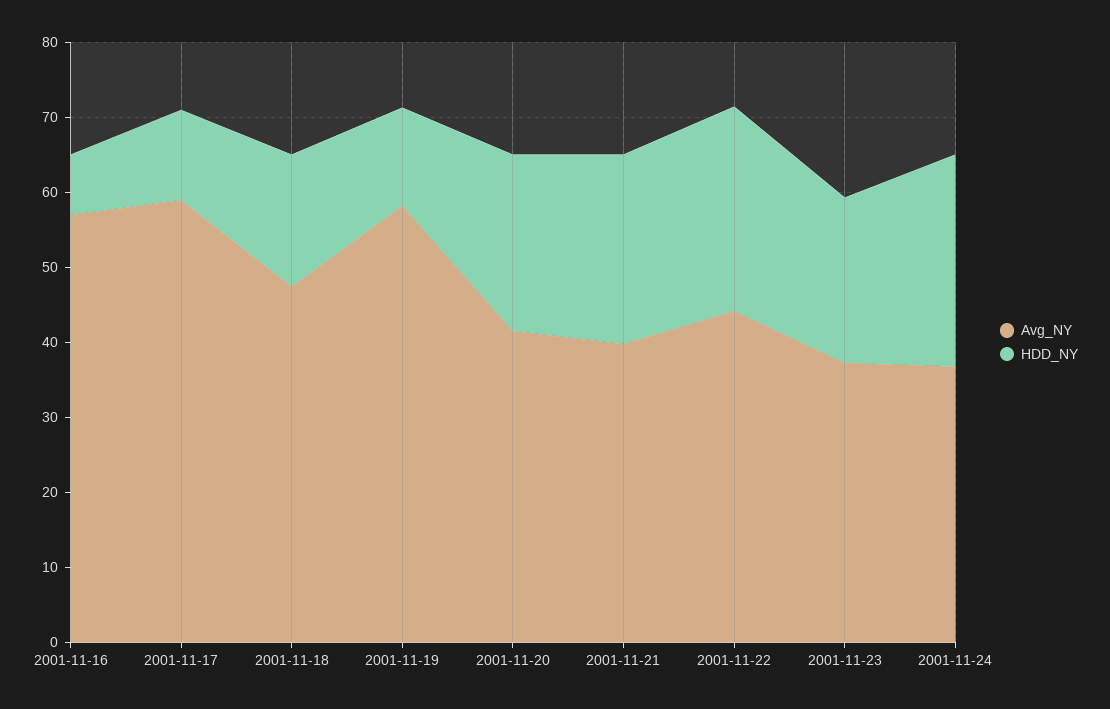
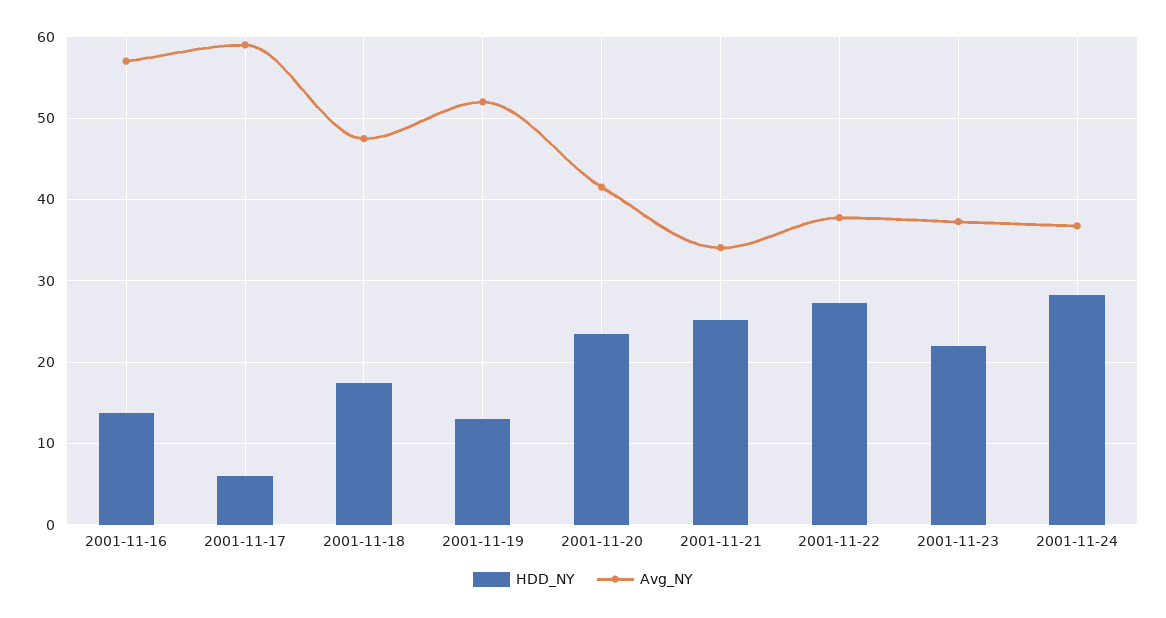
  {
    "Avg_NY": {
      "2001-11-16": 57,
      "2001-11-17": 59,
      "2001-11-18": 48,
-     "2001-11-19": 58,
+     "2001-11-19": 52,
      "2001-11-20": 42,
-     "2001-11-21": 40,
+     "2001-11-21": 34,
-     "2001-11-22": 44,
+     "2001-11-22": 38,
      "2001-11-23": 37,
      "2001-11-24": 37
    },
    "HDD_NY": {
-     "2001-11-16": 8,
+     "2001-11-16": 14,
-     "2001-11-17": 12,
+     "2001-11-17": 6,
      "2001-11-18": 18,
      "2001-11-19": 13,
      "2001-11-20": 23,
      "2001-11-21": 25,
      "2001-11-22": 27,
      "2001-11-23": 22,
      "2001-11-24": 28
    }
  }

